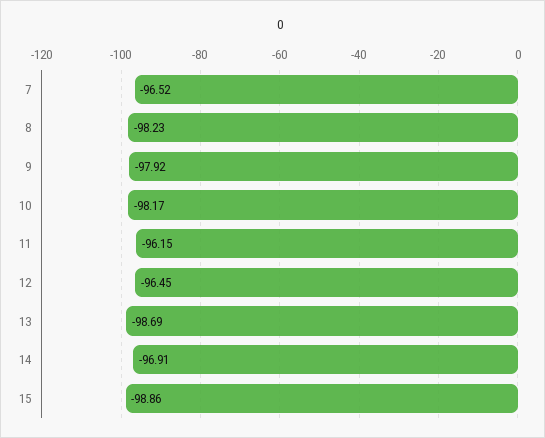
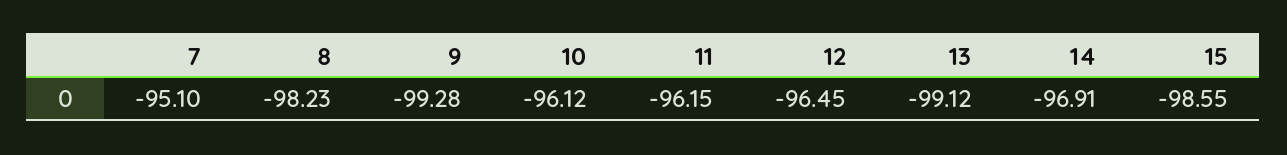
  {
-   "7": -96.52,
+   "7": -95.1,
    "8": -98.23,
-   "9": -97.92,
+   "9": -99.28,
-   "10": -98.17,
+   "10": -96.12,
    "11": -96.15,
    "12": -96.45,
-   "13": -98.69,
+   "13": -99.12,
    "14": -96.91,
-   "15": -98.86
+   "15": -98.55
  }

